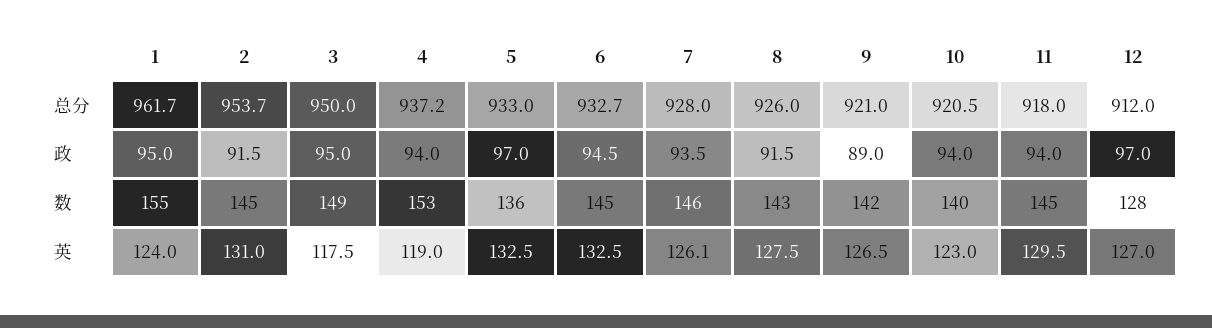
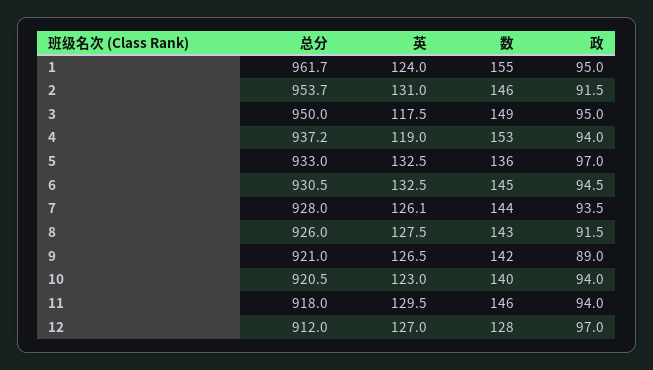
  {
    "1": {
      "总分": 961.7,
      "政": 95,
      "数": 155,
      "英": 124
    },
    "2": {
      "总分": 953.7,
      "政": 91.5,
-     "数": 145,
+     "数": 146,
      "英": 131
    },
    "3": {
      "总分": 950,
      "政": 95,
      "数": 149,
      "英": 117.5
    },
    "4": {
      "总分": 937.2,
      "政": 94,
      "数": 153,
      "英": 119
    },
    "5": {
      "总分": 933,
      "政": 97,
      "数": 136,
      "英": 132.5
    },
    "6": {
-     "总分": 932.7,
+     "总分": 930.5,
      "政": 94.5,
      "数": 145,
      "英": 132.5
    },
    "7": {
      "总分": 928,
      "政": 93.5,
-     "数": 146,
+     "数": 144,
      "英": 126.1
    },
    "8": {
      "总分": 926,
      "政": 91.5,
      "数": 143,
      "英": 127.5
    },
    "9": {
      "总分": 921,
      "政": 89,
      "数": 142,
      "英": 126.5
    },
    "10": {
      "总分": 920.5,
      "政": 94,
      "数": 140,
      "英": 123
    },
    "11": {
      "总分": 918,
      "政": 94,
-     "数": 145,
+     "数": 146,
      "英": 129.5
    },
    "12": {
      "总分": 912,
      "政": 97,
      "数": 128,
      "英": 127
    }
  }

